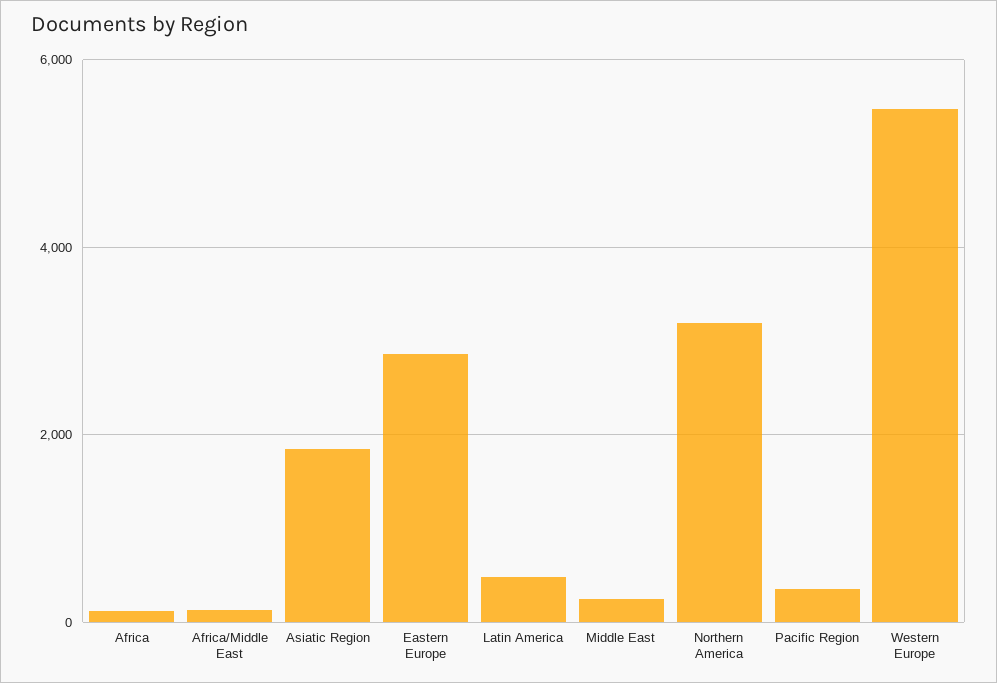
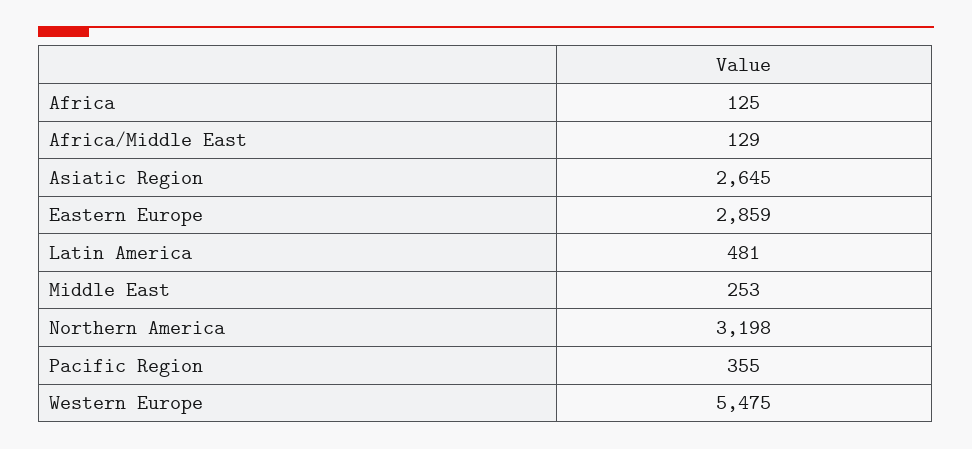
  {
    "Africa": 125,
    "Africa/Middle East": 129,
-   "Asiatic Region": 1800,
+   "Asiatic Region": 2645,
    "Eastern Europe": 2859,
    "Latin America": 481,
    "Middle East": 253,
    "Northern America": 3198,
    "Pacific Region": 355,
    "Western Europe": 5475
  }

